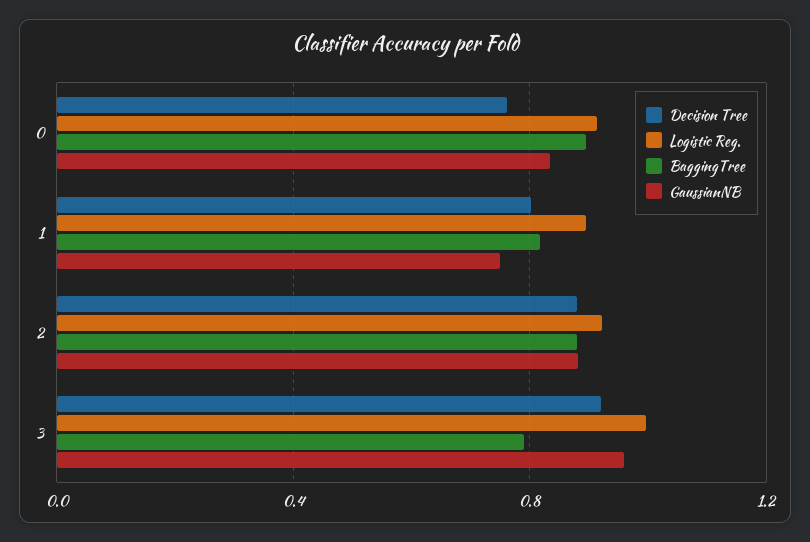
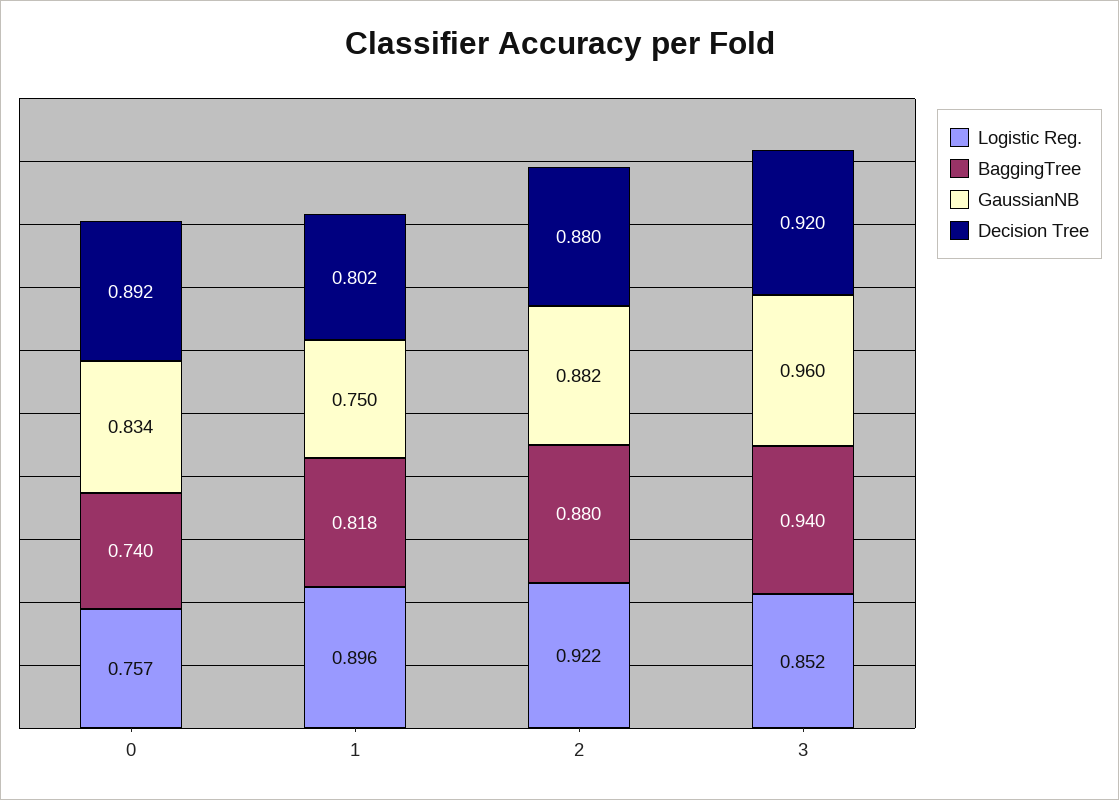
  {
    "Decision Tree": {
-     "0": 0.75,
+     "0": 0.892,
      "1": 0.802,
      "2": 0.88,
      "3": 0.92
    },
    "Logistic Reg.": {
-     "0": 0.9,
+     "0": 0.757,
      "1": 0.896,
      "2": 0.922,
-     "3": 1
+     "3": 0.852
    },
    "BaggingTree": {
-     "0": 0.9,
+     "0": 0.74,
      "1": 0.818,
      "2": 0.88,
-     "3": 0.8
+     "3": 0.94
    },
    "GaussianNB": {
      "0": 0.834,
      "1": 0.75,
      "2": 0.882,
      "3": 0.96
    }
  }

